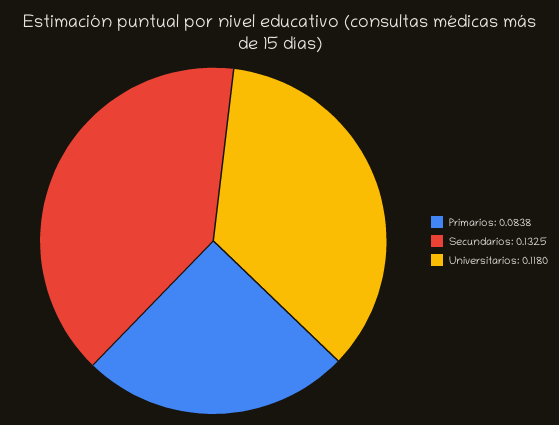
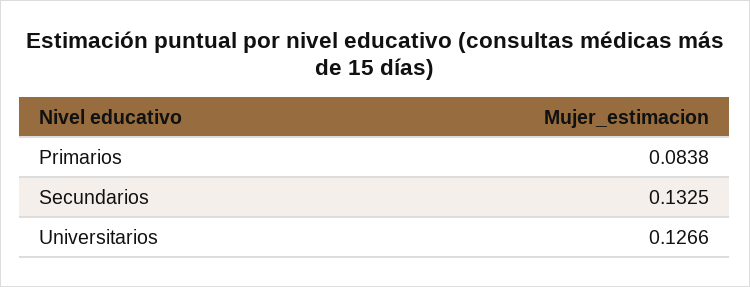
  {
    "Primarios": 0.0838,
    "Secundarios": 0.1325,
-   "Universitarios": 0.118
+   "Universitarios": 0.1266
  }

